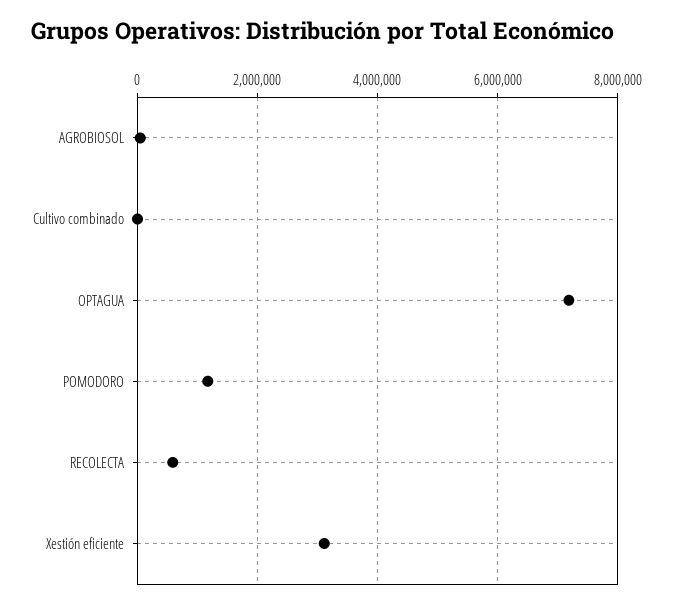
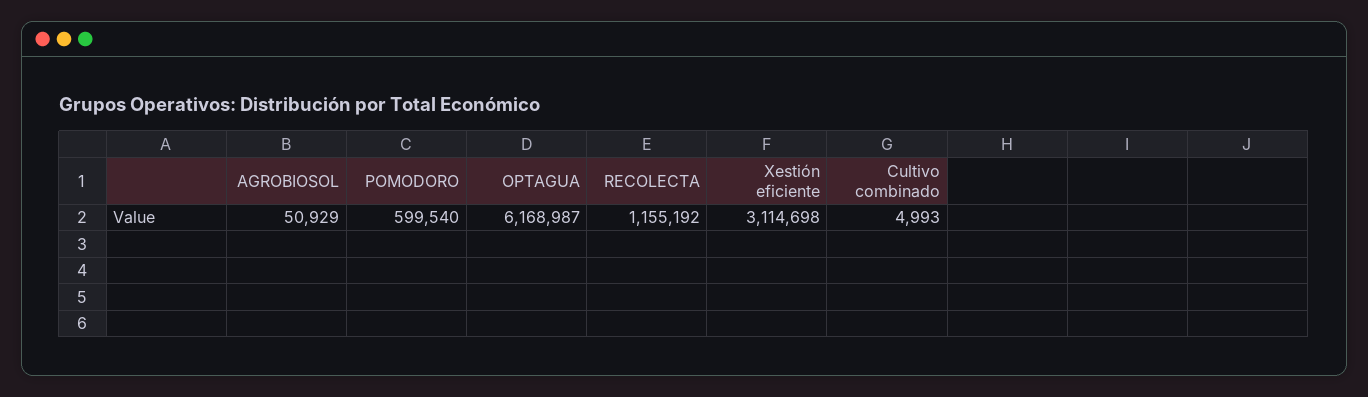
  {
    "AGROBIOSOL": 50929,
    "Cultivo combinado": 4993,
-   "OPTAGUA": 7200000,
+   "OPTAGUA": 6168987,
-   "POMODORO": 1200000,
+   "POMODORO": 599540,
-   "RECOLECTA": 600000,
+   "RECOLECTA": 1155192,
    "Xestión eficiente": 3114698
  }

